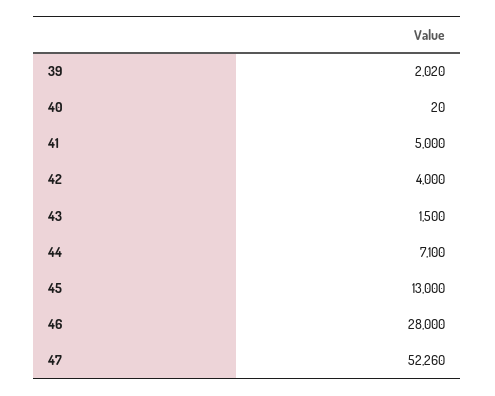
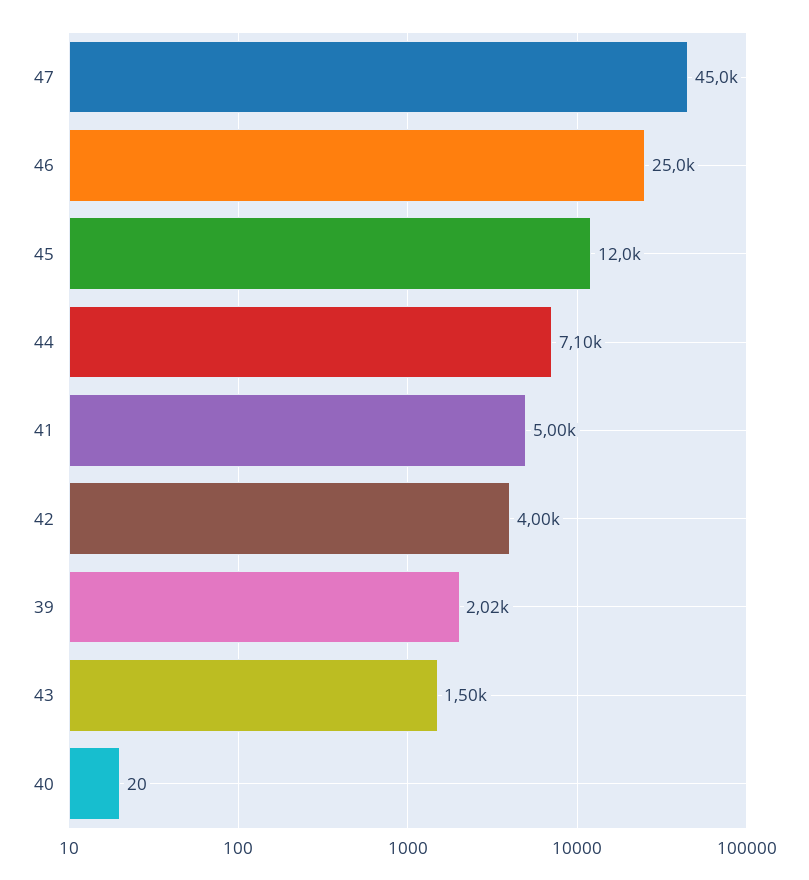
  {
    "39": 2020,
    "40": 20,
    "41": 5000,
    "42": 4000,
    "43": 1500,
    "44": 7100,
-   "45": 13000,
+   "45": 12000,
-   "46": 28000,
+   "46": 25000,
-   "47": 52260
+   "47": 45000
  }

